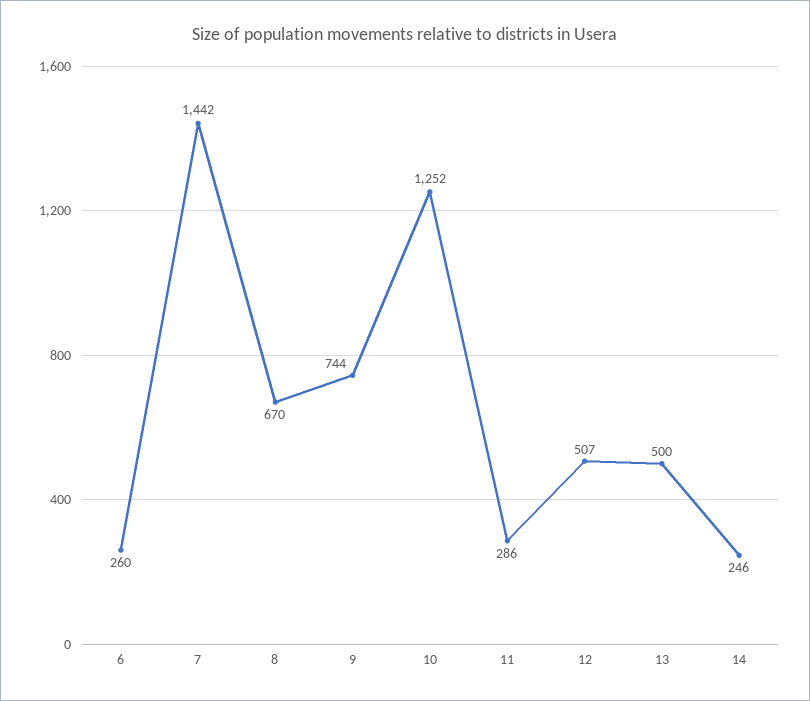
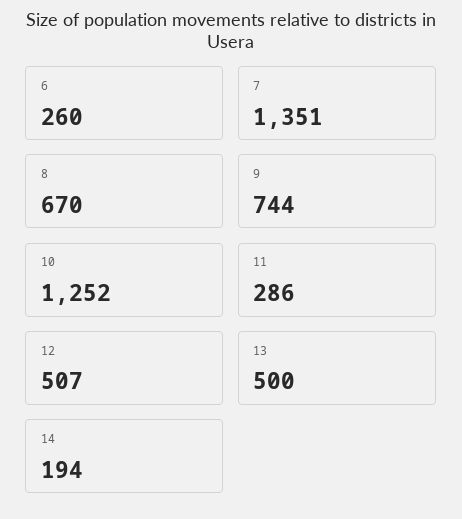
  {
    "6": 260,
-   "7": 1442,
+   "7": 1351,
    "8": 670,
    "9": 744,
    "10": 1252,
    "11": 286,
    "12": 507,
    "13": 500,
-   "14": 246
+   "14": 194
  }

